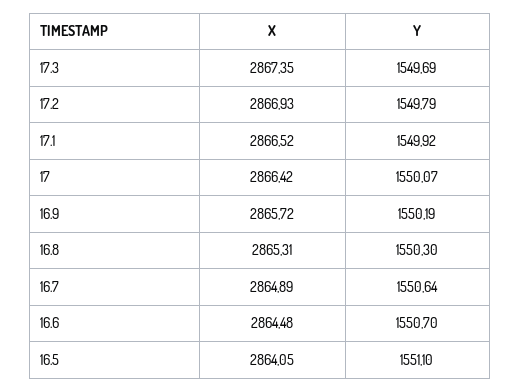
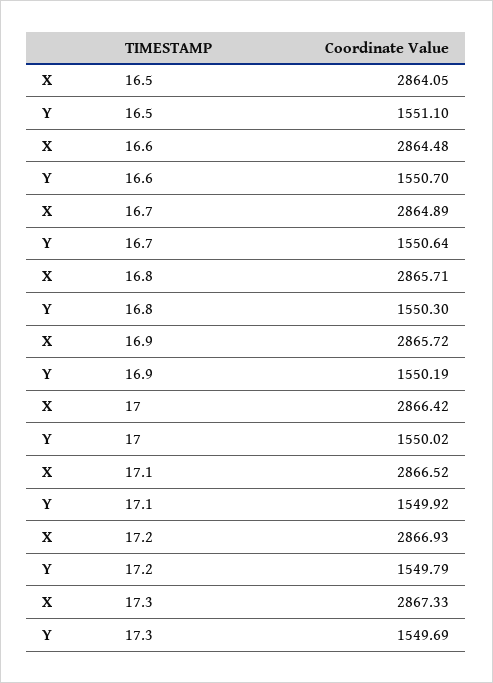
  {
    "X": {
-     "17.3": 2867.35,
+     "17.3": 2867.33,
      "17.2": 2866.93,
      "17.1": 2866.52,
      "17": 2866.42,
      "16.9": 2865.72,
-     "16.8": 2865.31,
+     "16.8": 2865.71,
      "16.7": 2864.89,
      "16.6": 2864.48,
      "16.5": 2864.05
    },
    "Y": {
      "17.3": 1549.69,
      "17.2": 1549.79,
      "17.1": 1549.92,
-     "17": 1550.07,
+     "17": 1550.02,
      "16.9": 1550.19,
      "16.8": 1550.3,
      "16.7": 1550.64,
      "16.6": 1550.7,
      "16.5": 1551.1
    }
  }

